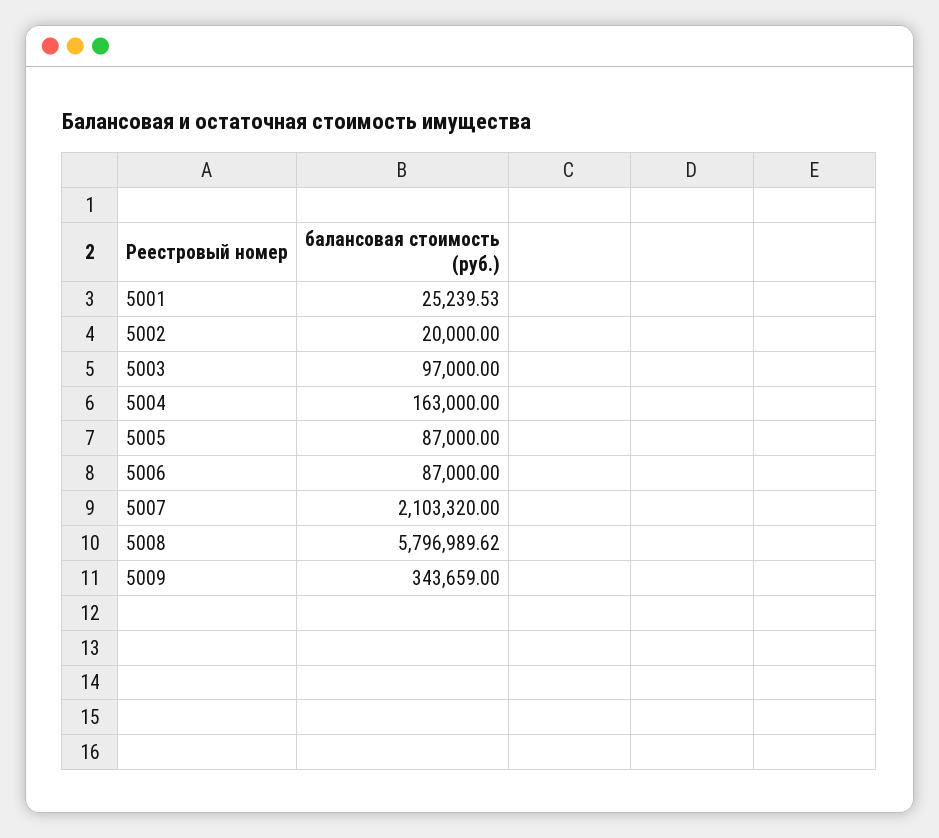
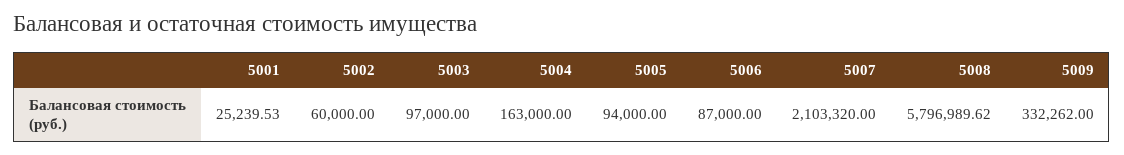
  {
    "5001": 25239.53,
-   "5002": 20000,
+   "5002": 60000,
    "5003": 97000,
    "5004": 163000,
-   "5005": 87000,
+   "5005": 94000,
    "5006": 87000,
    "5007": 2103320,
    "5008": 5796989.62,
-   "5009": 343659
+   "5009": 332262
  }

